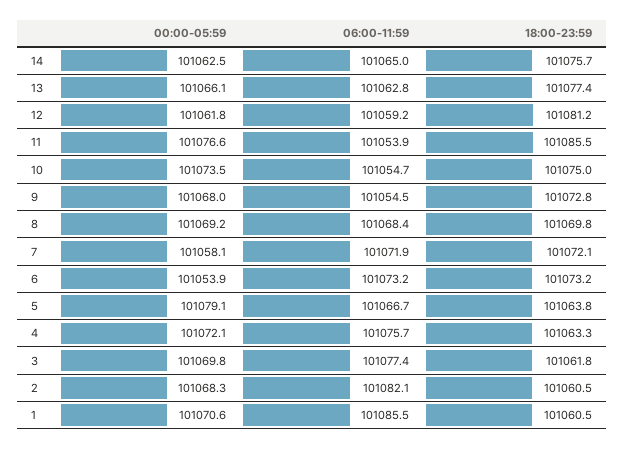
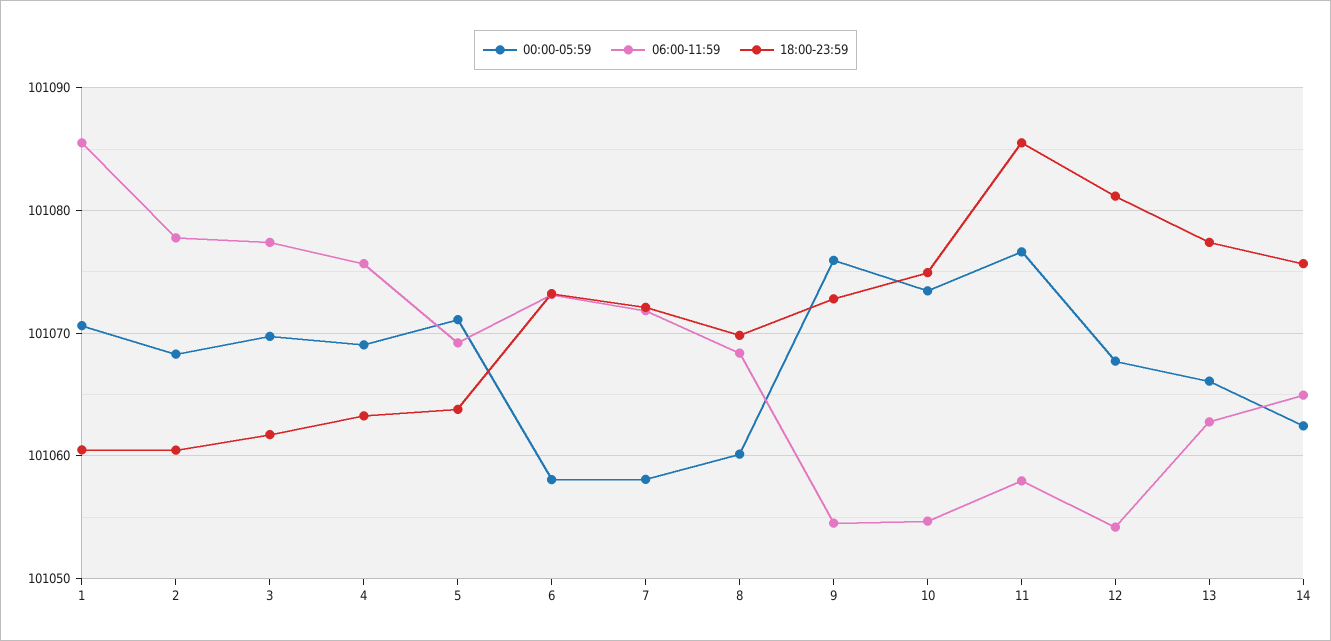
  {
    "00:00-05:59": {
      "14": 101062.5,
      "13": 101066.1,
-     "12": 101061.8,
+     "12": 101068,
      "11": 101076.6,
      "10": 101073.5,
-     "9": 101068,
+     "9": 101076,
-     "8": 101069.2,
+     "8": 101060,
      "7": 101058.1,
-     "6": 101053.9,
+     "6": 101058,
-     "5": 101079.1,
+     "5": 101071,
-     "4": 101072.1,
+     "4": 101069,
      "3": 101069.8,
      "2": 101068.3,
      "1": 101070.6
    },
    "06:00-11:59": {
      "14": 101065,
      "13": 101062.8,
-     "12": 101059.2,
+     "12": 101054,
-     "11": 101053.9,
+     "11": 101058,
      "10": 101054.7,
      "9": 101054.5,
      "8": 101068.4,
      "7": 101071.9,
      "6": 101073.2,
-     "5": 101066.7,
+     "5": 101069,
      "4": 101075.7,
      "3": 101077.4,
-     "2": 101082.1,
+     "2": 101078,
      "1": 101085.5
    },
    "18:00-23:59": {
      "14": 101075.7,
      "13": 101077.4,
      "12": 101081.2,
      "11": 101085.5,
      "10": 101075,
      "9": 101072.8,
      "8": 101069.8,
      "7": 101072.1,
      "6": 101073.2,
      "5": 101063.8,
      "4": 101063.3,
      "3": 101061.8,
      "2": 101060.5,
      "1": 101060.5
    }
  }

